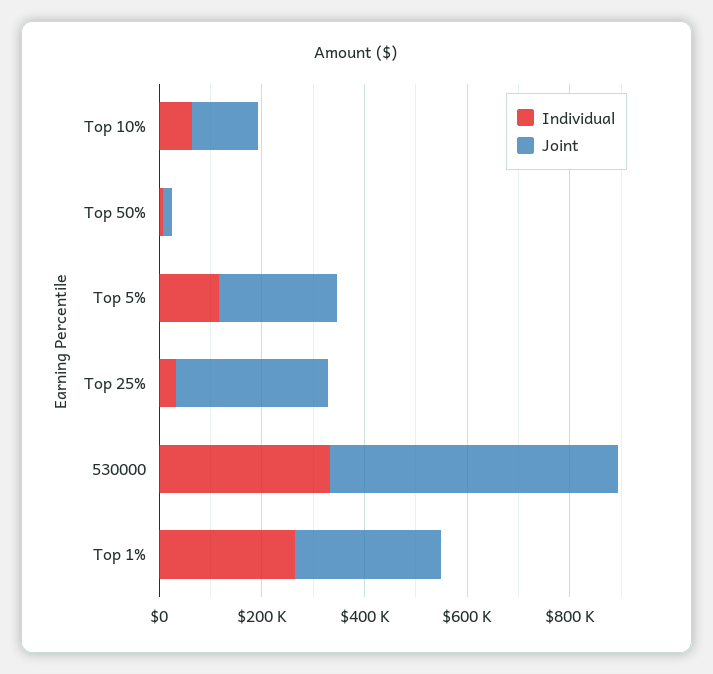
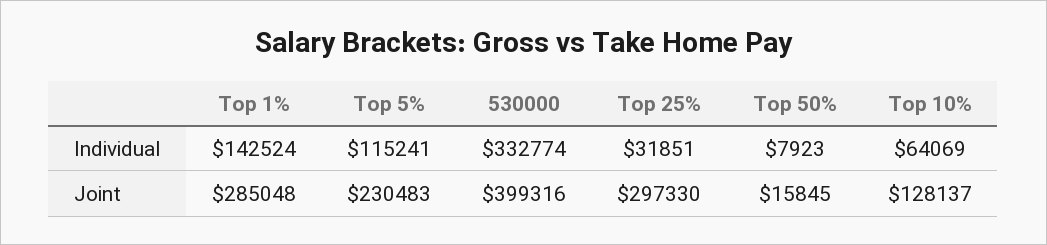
  {
    "Individual": {
      "Top 10%": 64069,
      "Top 50%": 7923,
      "Top 5%": 115241,
      "Top 25%": 31851,
      "530000": 332774,
-     "Top 1%": 250000
+     "Top 1%": 142524
    },
    "Joint": {
      "Top 10%": 128137,
      "Top 50%": 15845,
      "Top 5%": 230483,
      "Top 25%": 297330,
-     "530000": 550000,
+     "530000": 399316,
      "Top 1%": 285048
    }
  }

